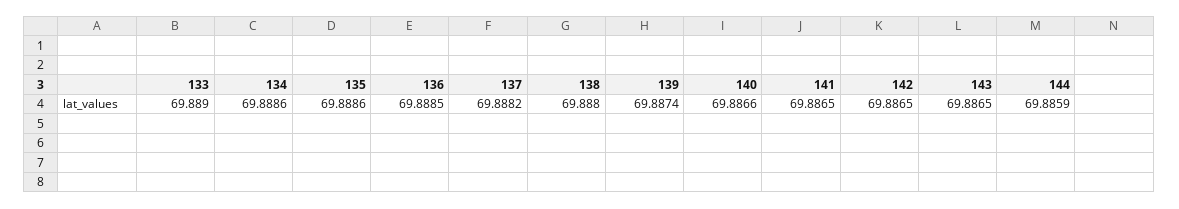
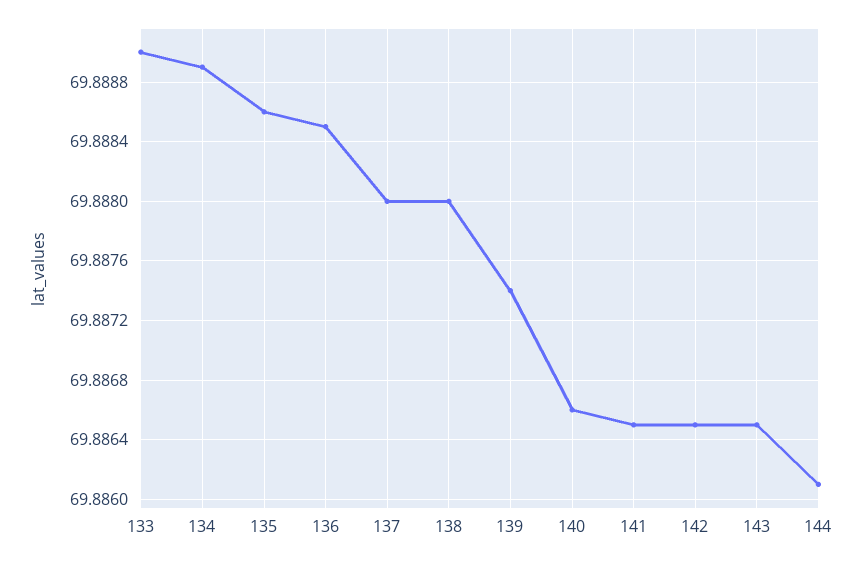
  {
    "133": 69.889,
-   "134": 69.8886,
+   "134": 69.8889,
    "135": 69.8886,
    "136": 69.8885,
-   "137": 69.8882,
+   "137": 69.888,
    "138": 69.888,
    "139": 69.8874,
    "140": 69.8866,
    "141": 69.8865,
    "142": 69.8865,
    "143": 69.8865,
-   "144": 69.8859
+   "144": 69.8861
  }

